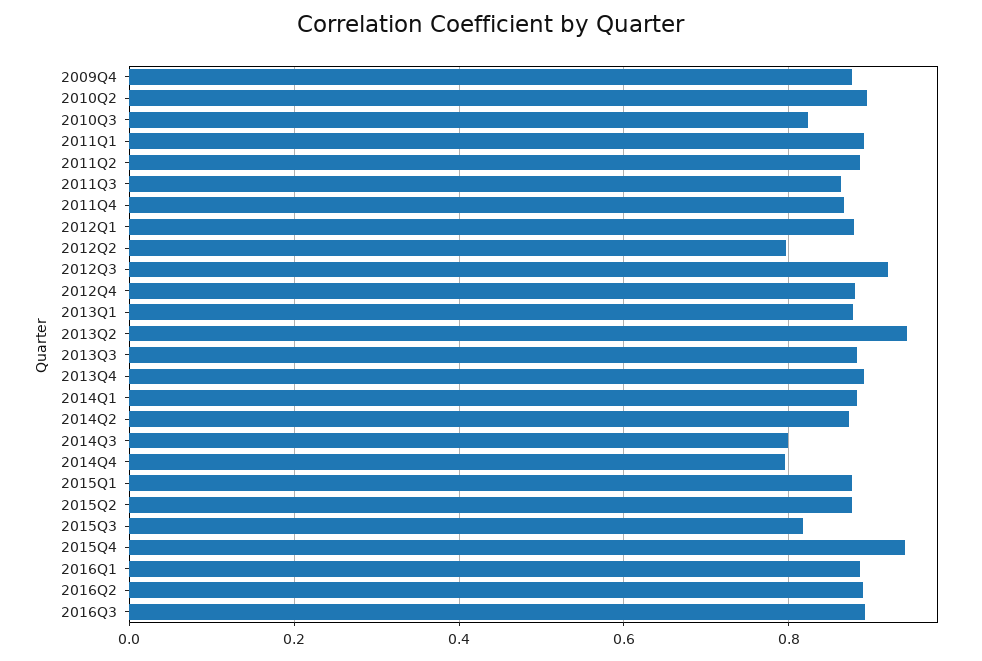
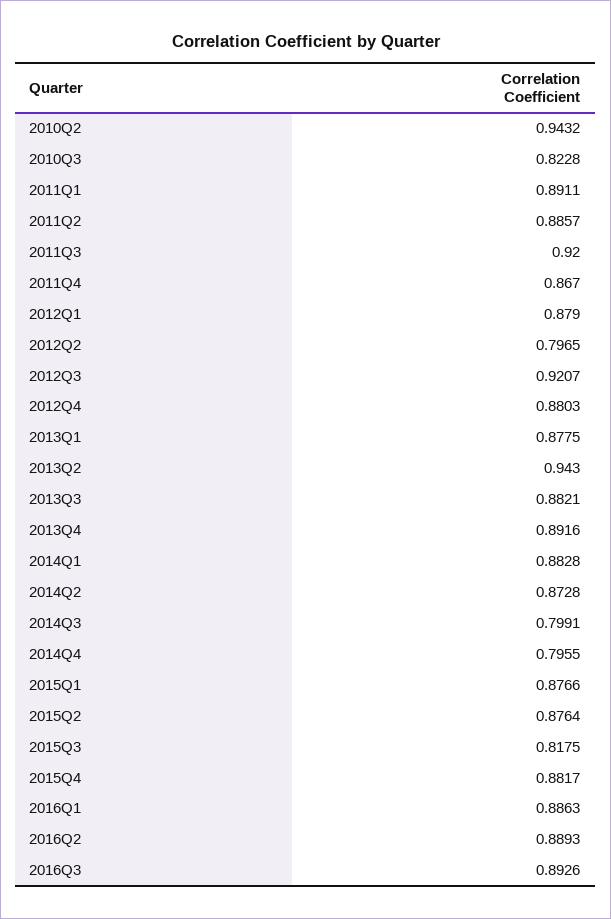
  {
-   "2009Q4": 0.88,
-   "2010Q2": 0.9,
+   "2010Q2": 0.9432,
    "2010Q3": 0.8228,
    "2011Q1": 0.8911,
    "2011Q2": 0.8857,
-   "2011Q3": 0.86,
+   "2011Q3": 0.92,
    "2011Q4": 0.867,
    "2012Q1": 0.879,
    "2012Q2": 0.7965,
    "2012Q3": 0.9207,
    "2012Q4": 0.8803,
    "2013Q1": 0.8775,
    "2013Q2": 0.943,
    "2013Q3": 0.8821,
    "2013Q4": 0.8916,
    "2014Q1": 0.8828,
    "2014Q2": 0.8728,
    "2014Q3": 0.7991,
    "2014Q4": 0.7955,
    "2015Q1": 0.8766,
    "2015Q2": 0.8764,
    "2015Q3": 0.8175,
-   "2015Q4": 0.94,
+   "2015Q4": 0.8817,
    "2016Q1": 0.8863,
    "2016Q2": 0.8893,
    "2016Q3": 0.8926
  }

